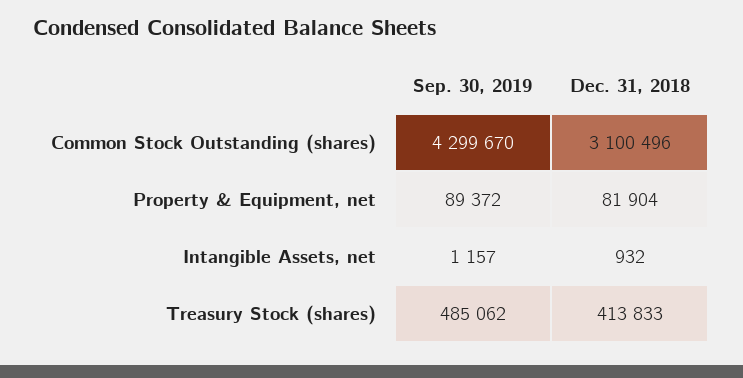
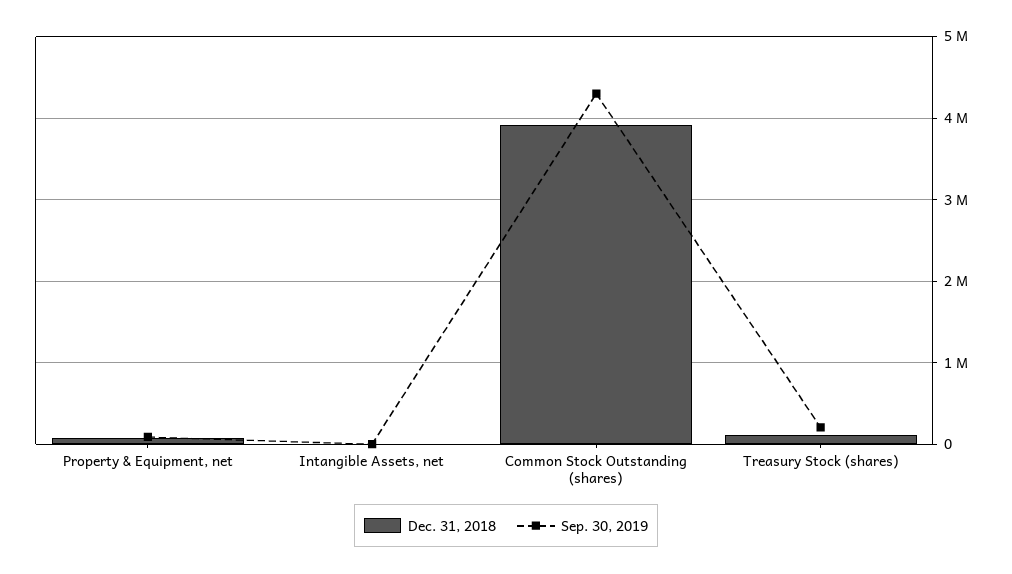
  {
    "Sep. 30, 2019": {
      "Common Stock Outstanding (shares)": 4299670,
      "Property & Equipment, net": 89372,
      "Intangible Assets, net": 1157,
-     "Treasury Stock (shares)": 485062
+     "Treasury Stock (shares)": 200000
    },
    "Dec. 31, 2018": {
-     "Common Stock Outstanding (shares)": 3100496,
+     "Common Stock Outstanding (shares)": 3900000,
      "Property & Equipment, net": 81904,
      "Intangible Assets, net": 932,
-     "Treasury Stock (shares)": 413833
+     "Treasury Stock (shares)": 100000
    }
  }

